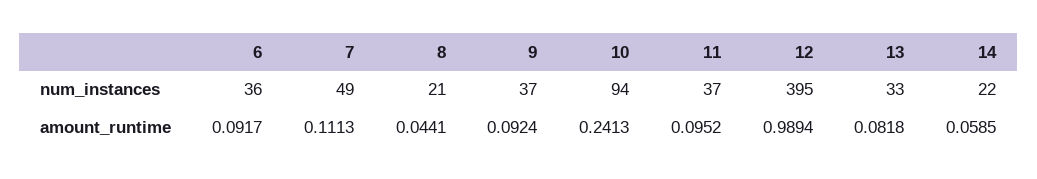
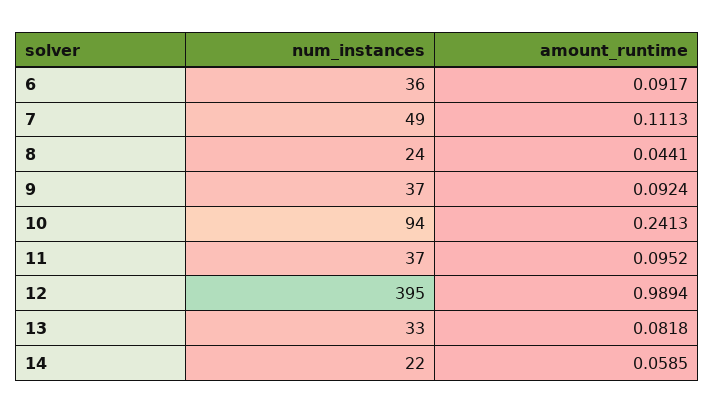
  {
    "6": {
      "num_instances": 36,
      "amount_runtime": 0.0917
    },
    "7": {
      "num_instances": 49,
      "amount_runtime": 0.1113
    },
    "8": {
-     "num_instances": 21,
+     "num_instances": 24,
      "amount_runtime": 0.0441
    },
    "9": {
      "num_instances": 37,
      "amount_runtime": 0.0924
    },
    "10": {
      "num_instances": 94,
      "amount_runtime": 0.2413
    },
    "11": {
      "num_instances": 37,
      "amount_runtime": 0.0952
    },
    "12": {
      "num_instances": 395,
      "amount_runtime": 0.9894
    },
    "13": {
      "num_instances": 33,
      "amount_runtime": 0.0818
    },
    "14": {
      "num_instances": 22,
      "amount_runtime": 0.0585
    }
  }

